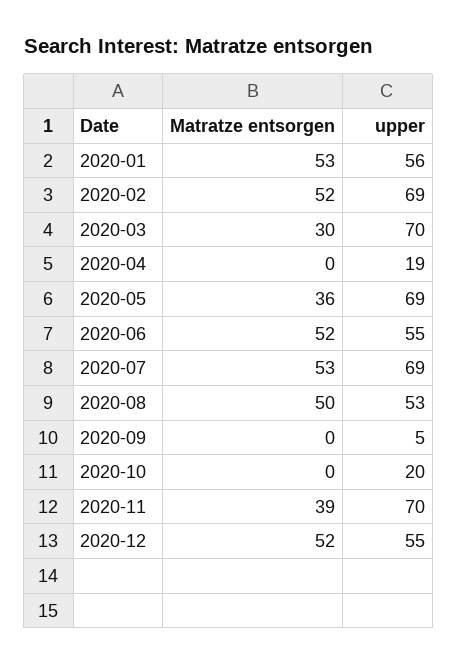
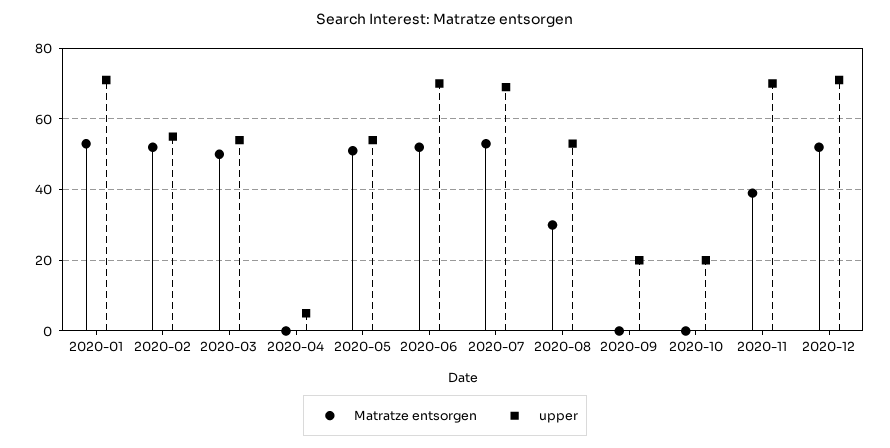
  {
    "Matratze entsorgen": {
      "2020-01": 53,
      "2020-02": 52,
-     "2020-03": 30,
+     "2020-03": 50,
      "2020-04": 0,
-     "2020-05": 36,
+     "2020-05": 50,
      "2020-06": 52,
      "2020-07": 53,
-     "2020-08": 50,
+     "2020-08": 30,
      "2020-09": 0,
      "2020-10": 0,
      "2020-11": 39,
      "2020-12": 52
    },
    "upper": {
-     "2020-01": 56,
+     "2020-01": 70,
-     "2020-02": 69,
+     "2020-02": 55,
-     "2020-03": 70,
+     "2020-03": 55,
-     "2020-04": 19,
+     "2020-04": 5,
-     "2020-05": 69,
+     "2020-05": 55,
-     "2020-06": 55,
+     "2020-06": 70,
      "2020-07": 69,
      "2020-08": 53,
-     "2020-09": 5,
+     "2020-09": 20,
      "2020-10": 20,
      "2020-11": 70,
-     "2020-12": 55
+     "2020-12": 70
    }
  }

